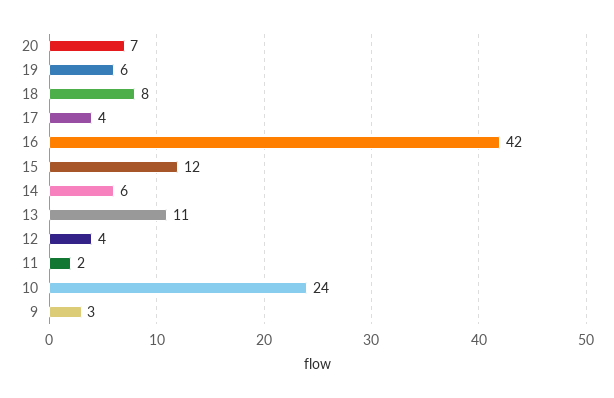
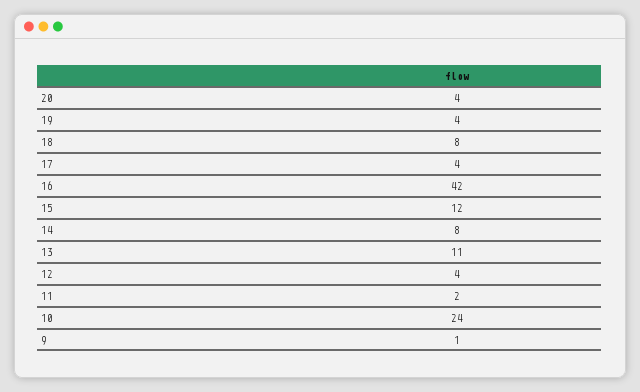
  {
-   "20": 7,
+   "20": 4,
-   "19": 6,
+   "19": 4,
    "18": 8,
    "17": 4,
    "16": 42,
    "15": 12,
-   "14": 6,
+   "14": 8,
    "13": 11,
    "12": 4,
    "11": 2,
    "10": 24,
-   "9": 3
+   "9": 1
  }

